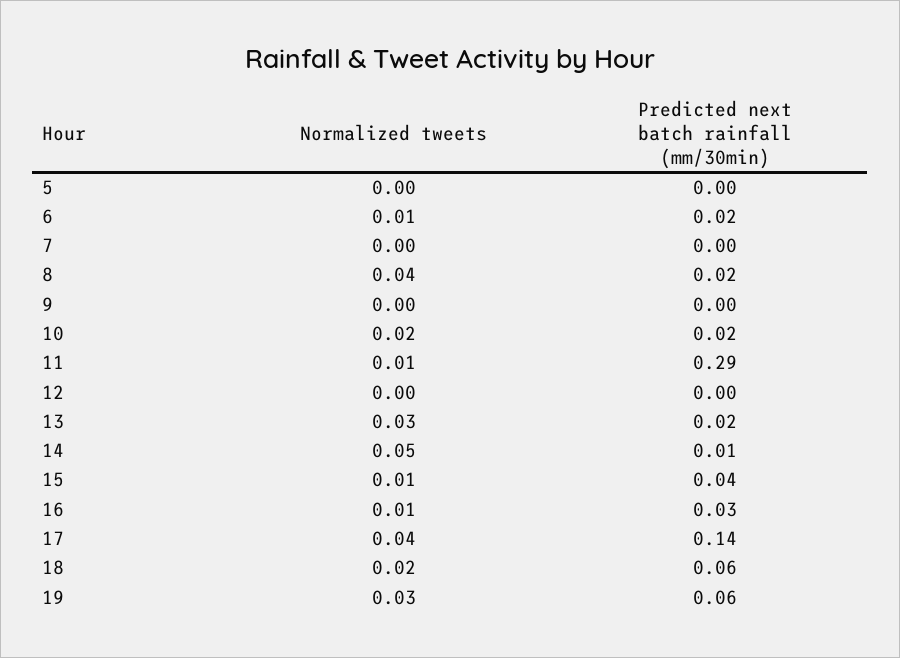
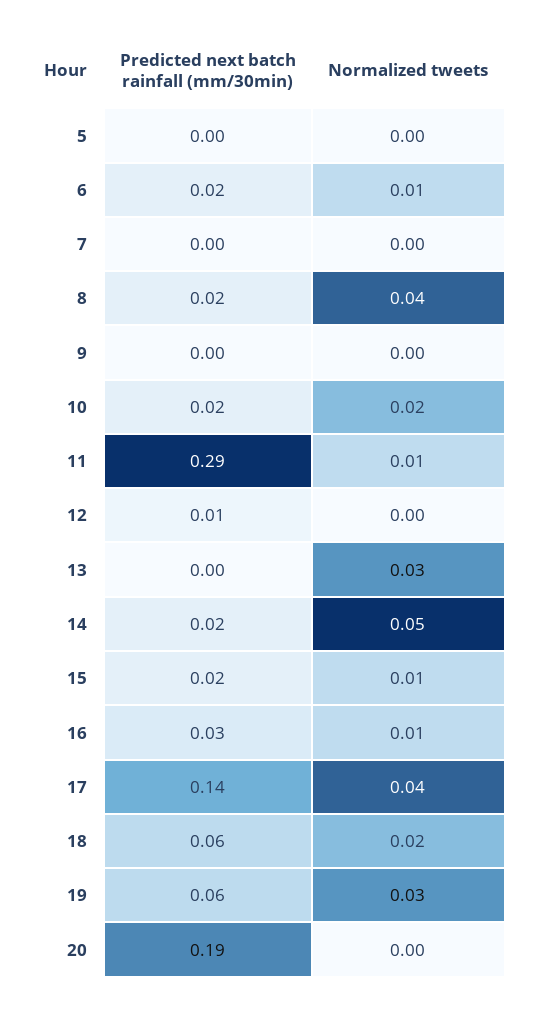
  {
    "Normalized tweets": {
      "5": 0,
      "6": 0.01,
      "7": 0,
      "8": 0.04,
      "9": 0,
      "10": 0.02,
      "11": 0.01,
      "12": 0,
      "13": 0.03,
      "14": 0.05,
      "15": 0.01,
      "16": 0.01,
      "17": 0.04,
      "18": 0.02,
-     "19": 0.03
+     "19": 0.03,
+     "20": 0
    },
    "Predicted next batch rainfall (mm/30min)": {
      "5": 0,
      "6": 0.02,
      "7": 0,
      "8": 0.02,
      "9": 0,
      "10": 0.02,
      "11": 0.29,
-     "12": 0,
+     "12": 0.01,
-     "13": 0.02,
+     "13": 0,
-     "14": 0.01,
+     "14": 0.02,
-     "15": 0.04,
+     "15": 0.02,
      "16": 0.03,
      "17": 0.14,
      "18": 0.06,
-     "19": 0.06
+     "19": 0.06,
+     "20": 0.19
    }
  }

